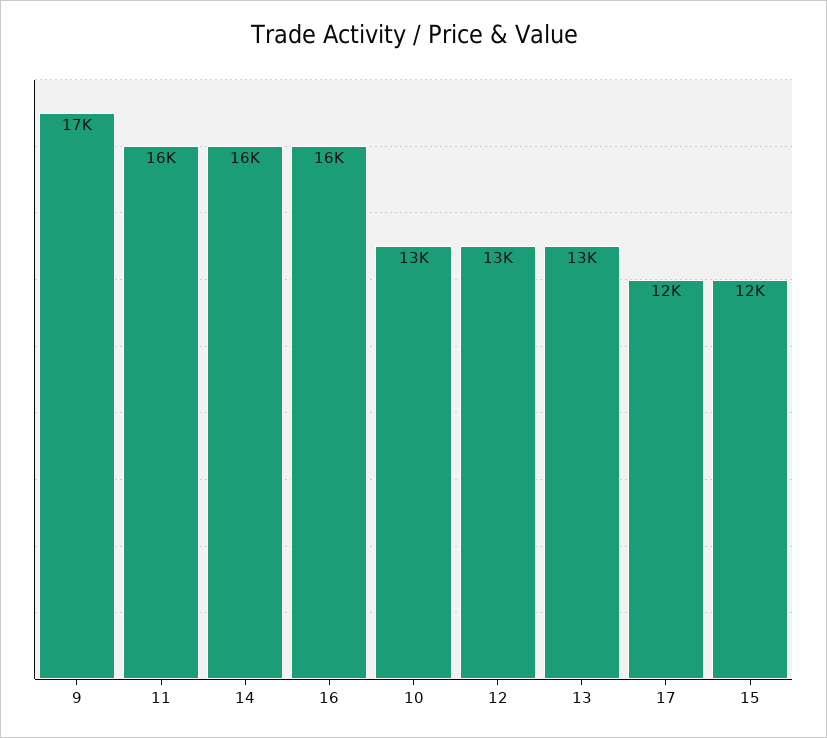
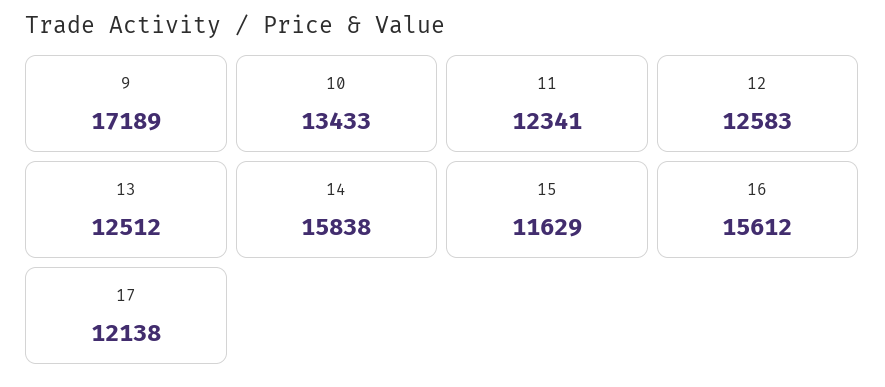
  {
    "9": 17189,
-   "11": 16000,
+   "11": 12341,
    "14": 15838,
    "16": 15612,
    "10": 13433,
    "12": 12583,
    "13": 12512,
    "17": 12138,
    "15": 11629
  }

